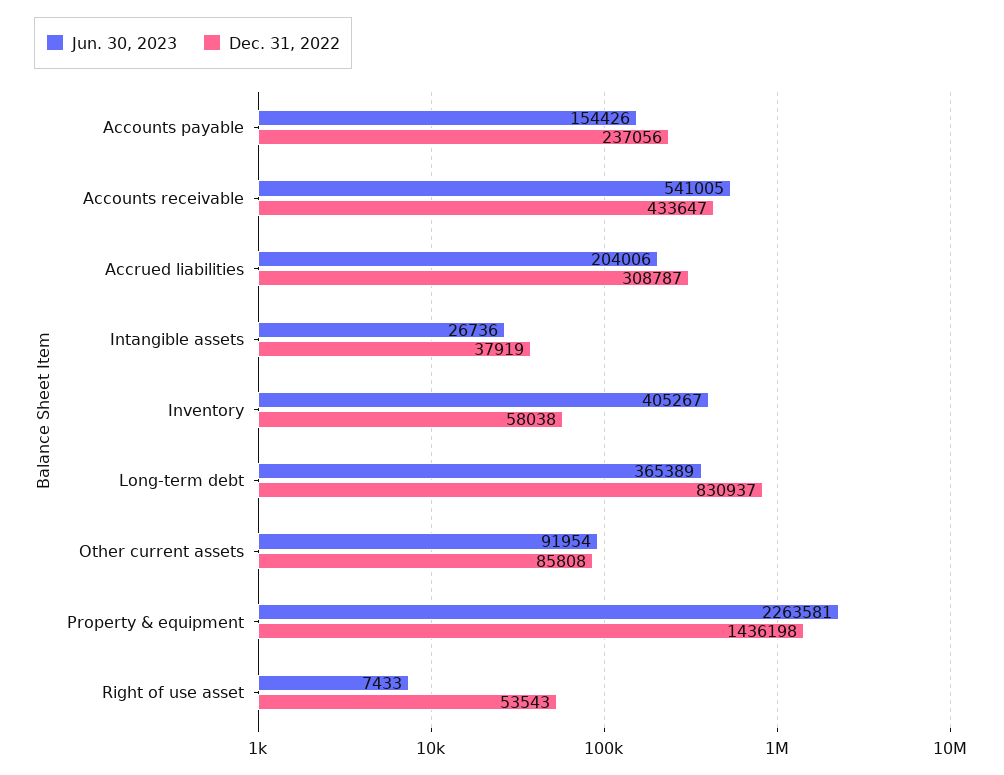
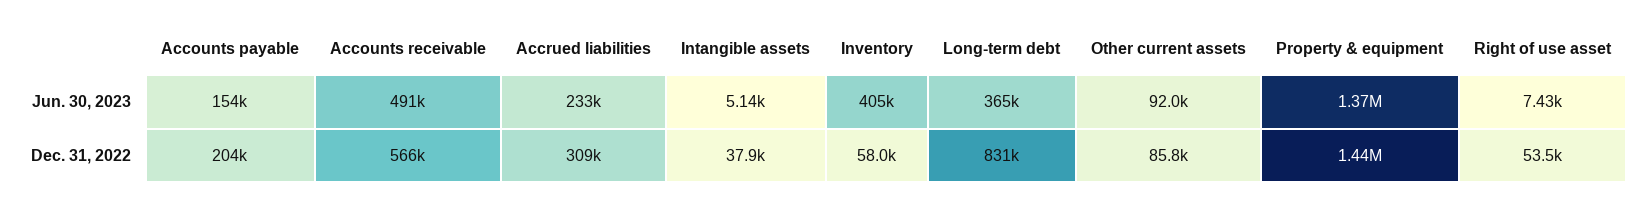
  {
    "Jun. 30, 2023": {
      "Accounts payable": 154426,
-     "Accounts receivable": 541005,
+     "Accounts receivable": 491000,
-     "Accrued liabilities": 204006,
+     "Accrued liabilities": 233000,
-     "Intangible assets": 26736,
+     "Intangible assets": 5140,
      "Inventory": 405267,
      "Long-term debt": 365389,
      "Other current assets": 91954,
-     "Property & equipment": 2263581,
+     "Property & equipment": 1370000,
      "Right of use asset": 7433
    },
    "Dec. 31, 2022": {
-     "Accounts payable": 237056,
+     "Accounts payable": 204000,
-     "Accounts receivable": 433647,
+     "Accounts receivable": 566000,
      "Accrued liabilities": 308787,
      "Intangible assets": 37919,
      "Inventory": 58038,
      "Long-term debt": 830937,
      "Other current assets": 85808,
      "Property & equipment": 1436198,
      "Right of use asset": 53543
    }
  }

